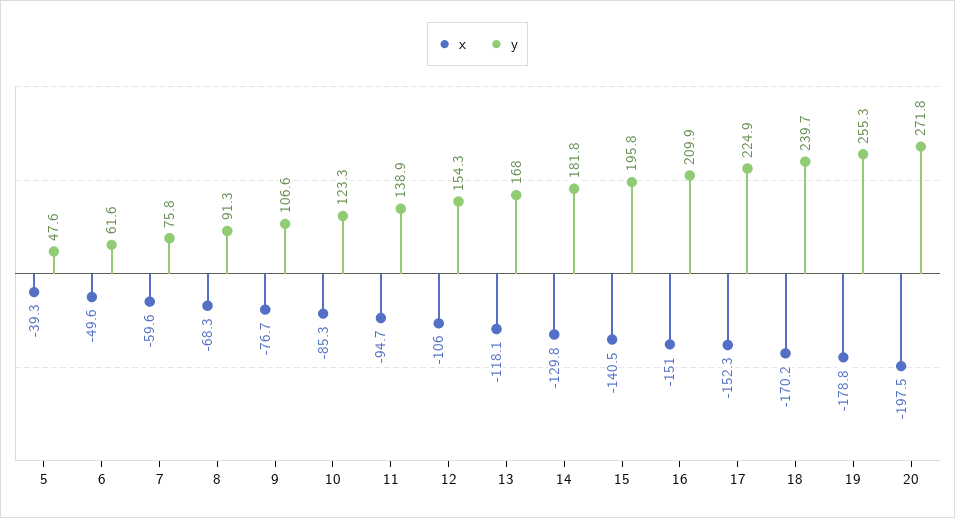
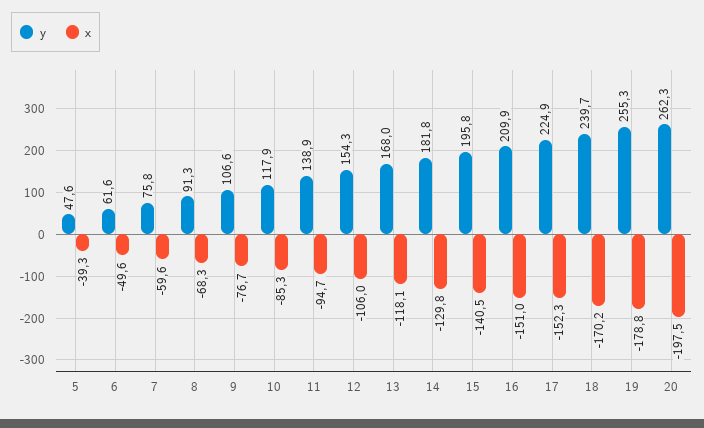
  {
    "x": {
      "5": -39.3,
      "6": -49.6,
      "7": -59.6,
      "8": -68.3,
      "9": -76.7,
      "10": -85.3,
      "11": -94.7,
      "12": -106,
      "13": -118.1,
      "14": -129.8,
      "15": -140.5,
      "16": -151,
      "17": -152.3,
      "18": -170.2,
      "19": -178.8,
      "20": -197.5
    },
    "y": {
      "5": 47.6,
      "6": 61.6,
      "7": 75.8,
      "8": 91.3,
      "9": 106.6,
-     "10": 123.3,
+     "10": 117.9,
      "11": 138.9,
      "12": 154.3,
      "13": 168,
      "14": 181.8,
      "15": 195.8,
      "16": 209.9,
      "17": 224.9,
      "18": 239.7,
      "19": 255.3,
-     "20": 271.8
+     "20": 262.3
    }
  }

